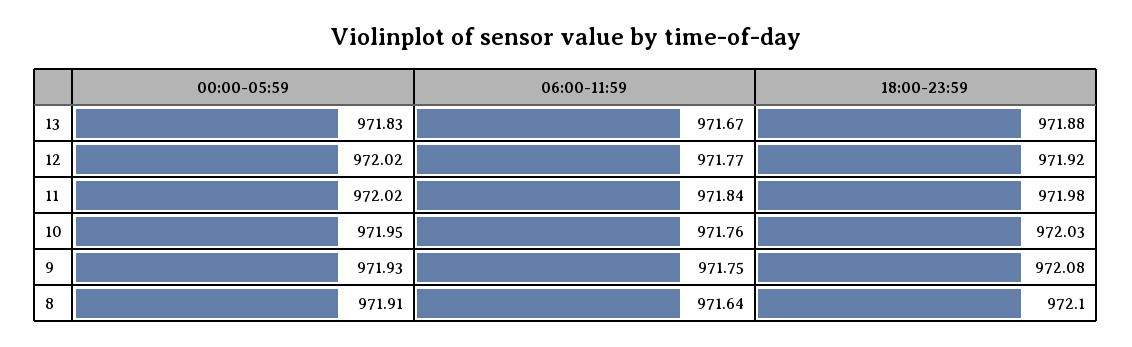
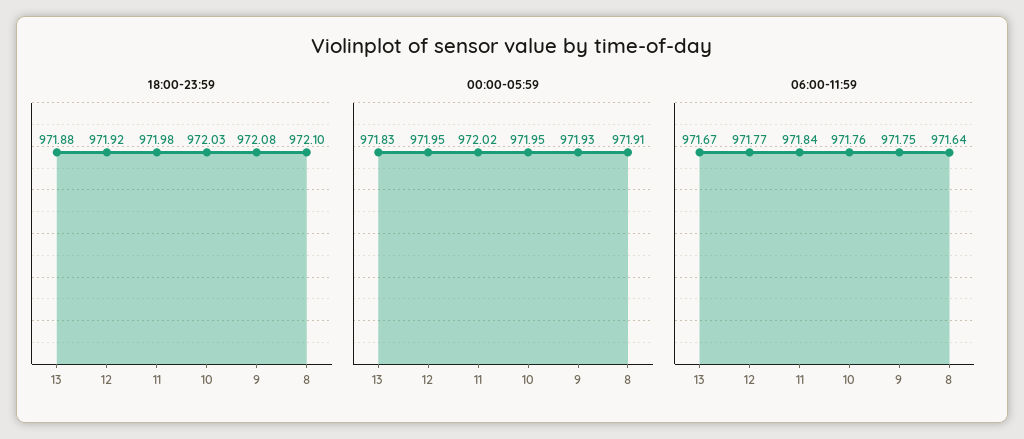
  {
    "00:00-05:59": {
      "13": 971.83,
-     "12": 972.02,
+     "12": 971.95,
      "11": 972.02,
      "10": 971.95,
      "9": 971.93,
      "8": 971.91
    },
    "06:00-11:59": {
      "13": 971.67,
      "12": 971.77,
      "11": 971.84,
      "10": 971.76,
      "9": 971.75,
      "8": 971.64
    },
    "18:00-23:59": {
      "13": 971.88,
      "12": 971.92,
      "11": 971.98,
      "10": 972.03,
      "9": 972.08,
      "8": 972.1
    }
  }

